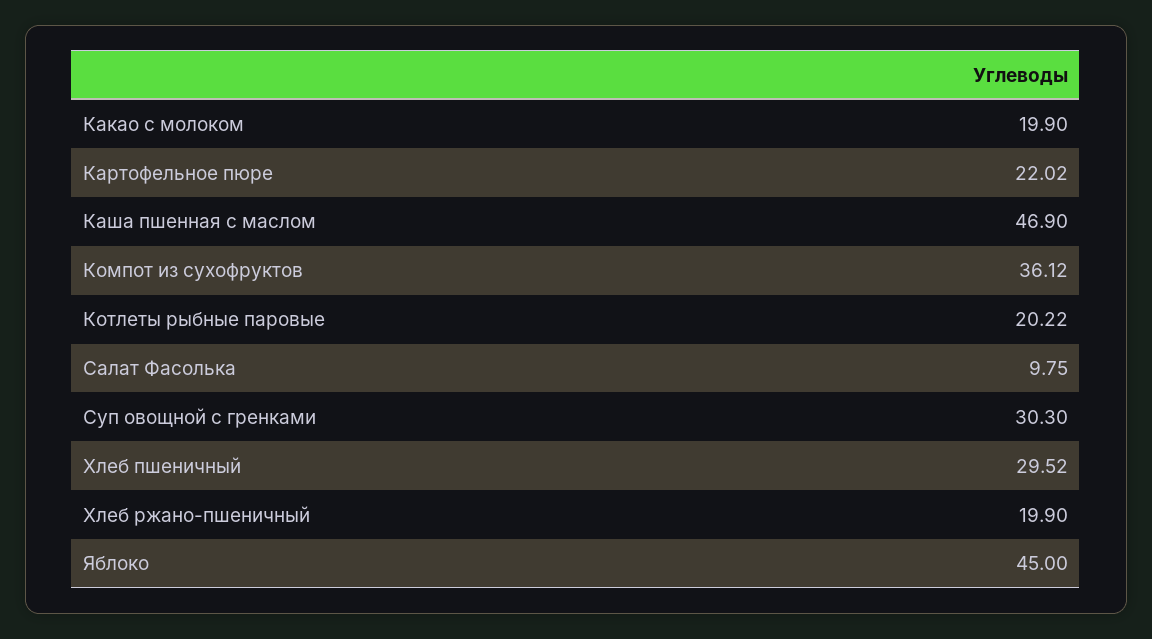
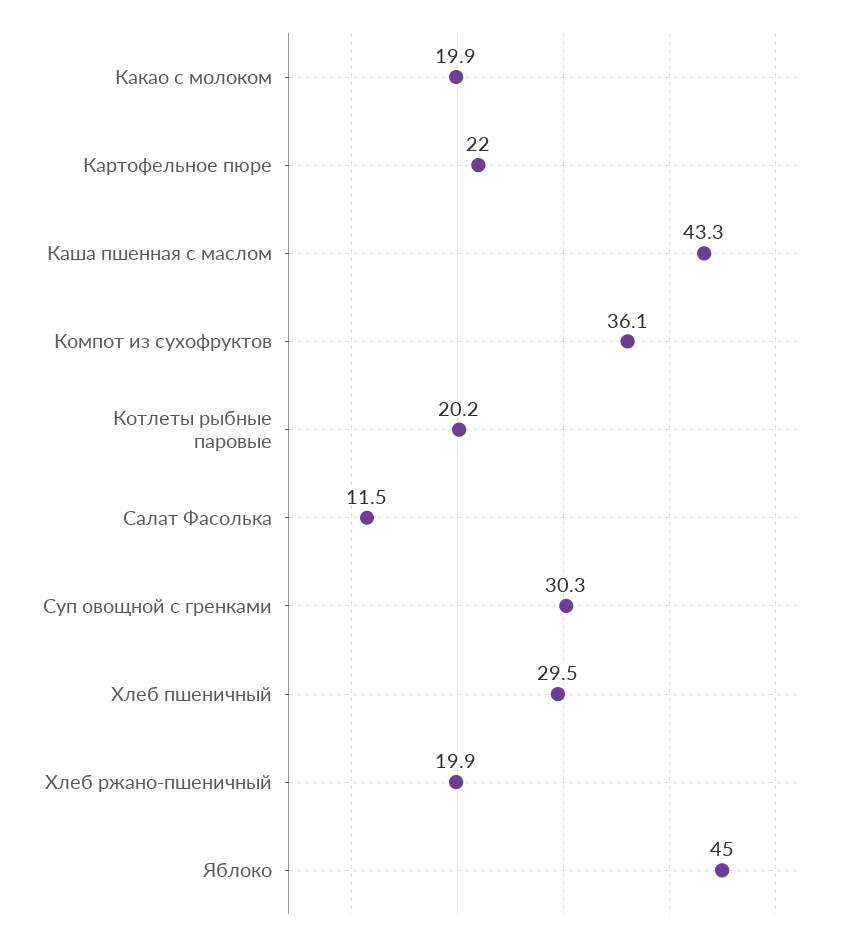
  {
    "Какао с молоком": 19.9,
    "Картофельное пюре": 22.02,
-   "Каша пшенная с маслом": 46.9,
+   "Каша пшенная с маслом": 43.3,
    "Компот из сухофруктов": 36.12,
    "Котлеты рыбные паровые": 20.22,
-   "Салат Фасолька": 9.75,
+   "Салат Фасолька": 11.5,
    "Суп овощной с гренками": 30.3,
    "Хлеб пшеничный": 29.52,
    "Хлеб ржано-пшеничный": 19.9,
    "Яблоко": 45
  }

